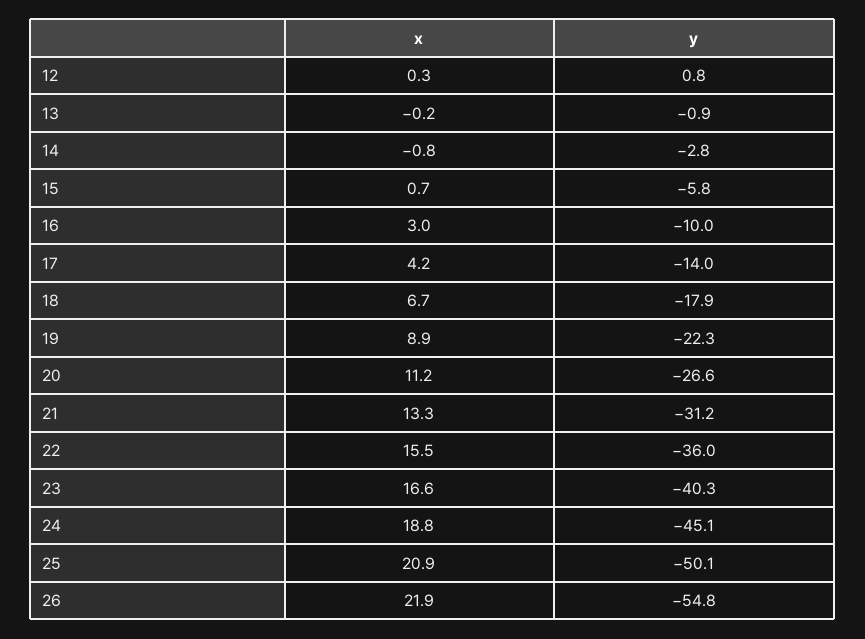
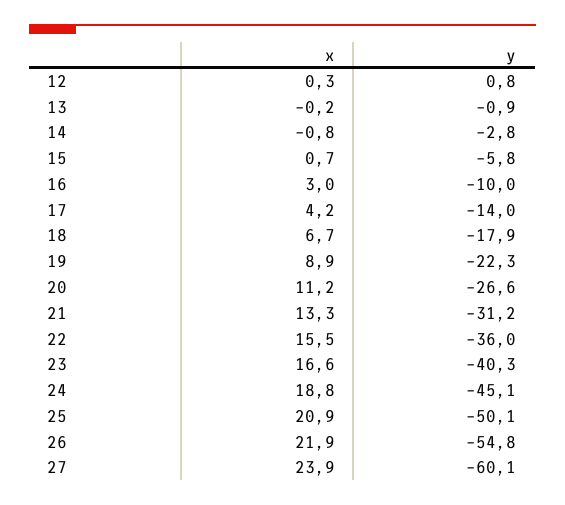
  {
    "x": {
      "12": 0.3,
      "13": -0.2,
      "14": -0.8,
      "15": 0.7,
      "16": 3,
      "17": 4.2,
      "18": 6.7,
      "19": 8.9,
      "20": 11.2,
      "21": 13.3,
      "22": 15.5,
      "23": 16.6,
      "24": 18.8,
      "25": 20.9,
-     "26": 21.9
+     "26": 21.9,
+     "27": 23.9
    },
    "y": {
      "12": 0.8,
      "13": -0.9,
      "14": -2.8,
      "15": -5.8,
      "16": -10,
      "17": -14,
      "18": -17.9,
      "19": -22.3,
      "20": -26.6,
      "21": -31.2,
      "22": -36,
      "23": -40.3,
      "24": -45.1,
      "25": -50.1,
-     "26": -54.8
+     "26": -54.8,
+     "27": -60.1
    }
  }

